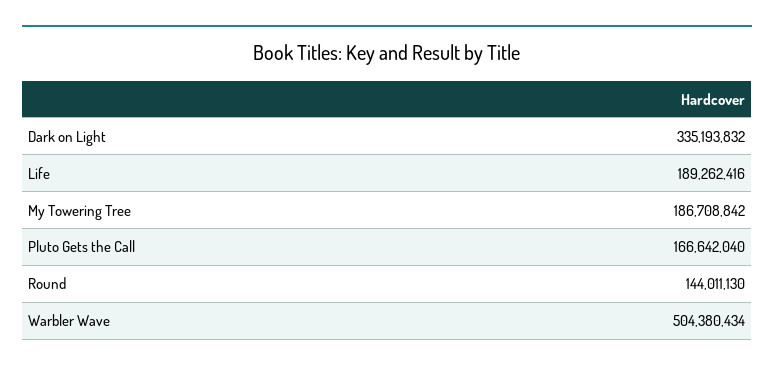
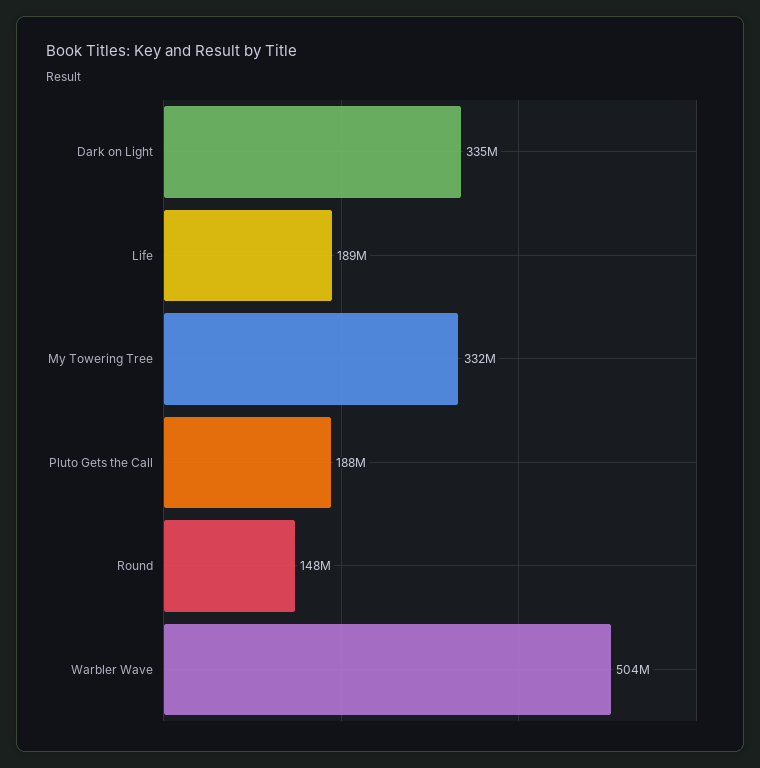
  {
    "Dark on Light": 335193832,
    "Life": 189262416,
-   "My Towering Tree": 186708842,
+   "My Towering Tree": 332000000,
-   "Pluto Gets the Call": 166642040,
+   "Pluto Gets the Call": 188000000,
-   "Round": 144011130,
+   "Round": 148000000,
    "Warbler Wave": 504380434
  }

